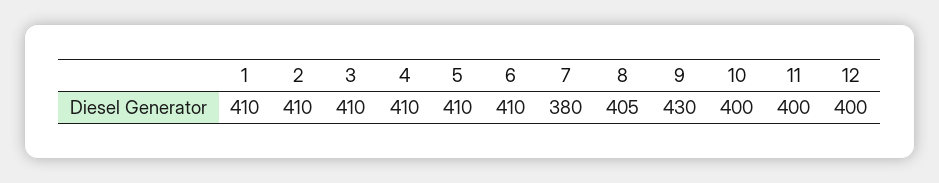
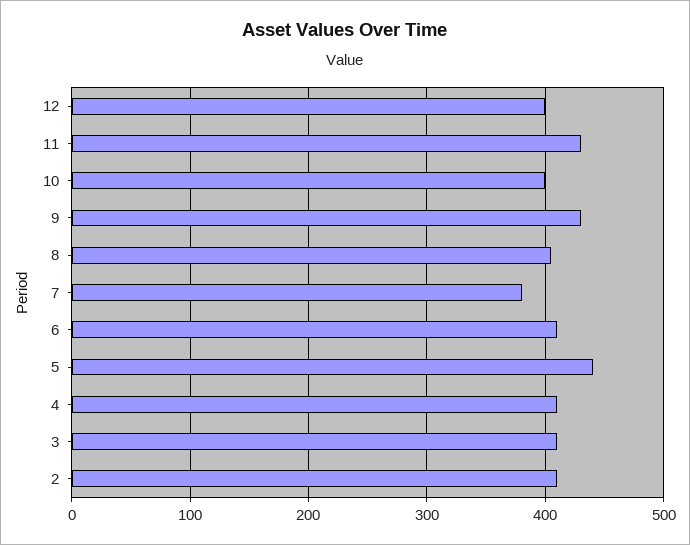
  {
-   "1": 410,
    "2": 410,
    "3": 410,
    "4": 410,
-   "5": 410,
+   "5": 440,
    "6": 410,
    "7": 380,
    "8": 405,
    "9": 430,
    "10": 400,
-   "11": 400,
+   "11": 430,
    "12": 400
  }

